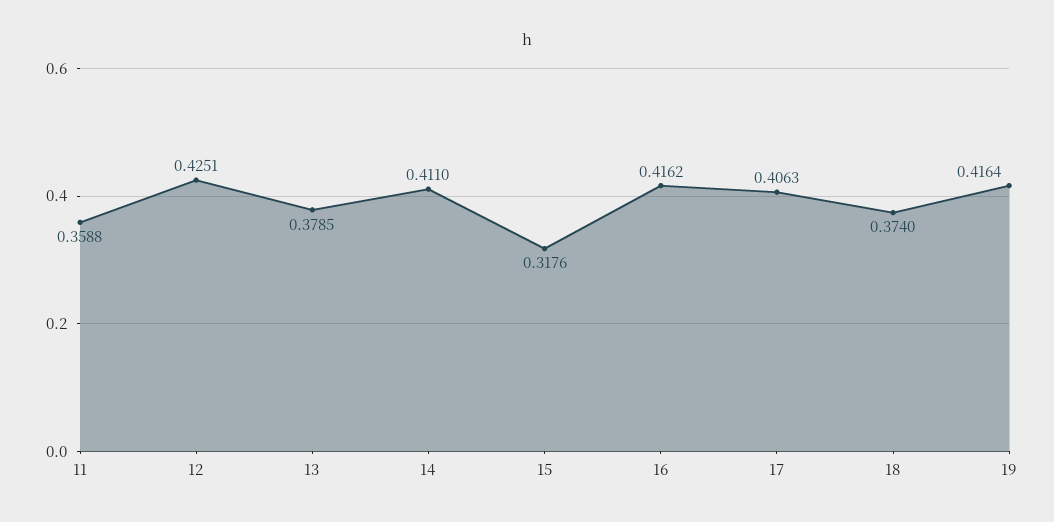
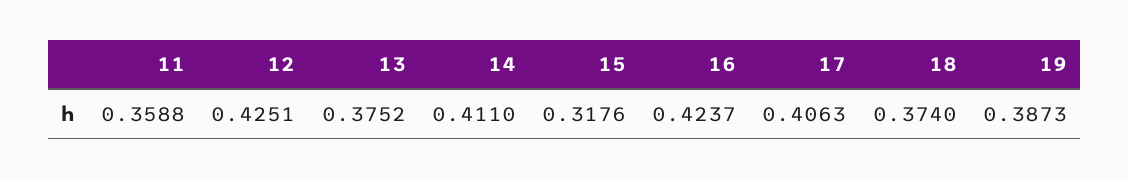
  {
    "11": 0.3588,
    "12": 0.4251,
-   "13": 0.3785,
+   "13": 0.3752,
    "14": 0.411,
    "15": 0.3176,
-   "16": 0.4162,
+   "16": 0.4237,
    "17": 0.4063,
    "18": 0.374,
-   "19": 0.4164
+   "19": 0.3873
  }

